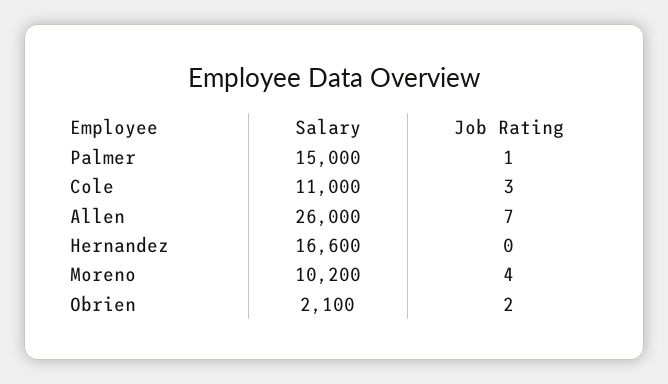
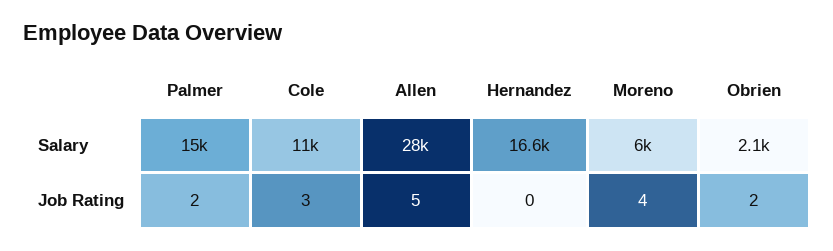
  {
    "Salary": {
      "Palmer": 15000,
      "Cole": 11000,
-     "Allen": 26000,
+     "Allen": 28000,
      "Hernandez": 16600,
-     "Moreno": 10200,
+     "Moreno": 6000,
      "Obrien": 2100
    },
    "Job Rating": {
-     "Palmer": 1,
+     "Palmer": 2,
      "Cole": 3,
-     "Allen": 7,
+     "Allen": 5,
      "Hernandez": 0,
      "Moreno": 4,
      "Obrien": 2
    }
  }

